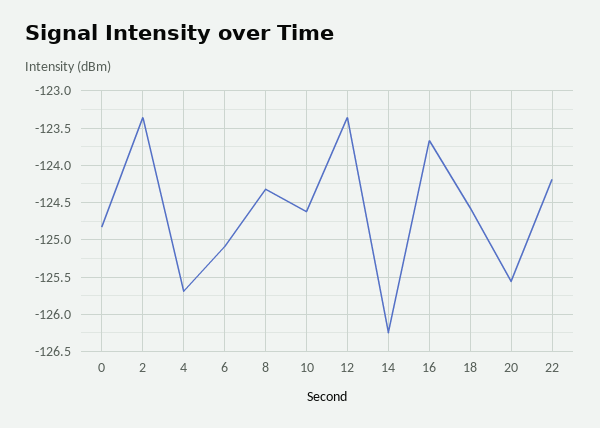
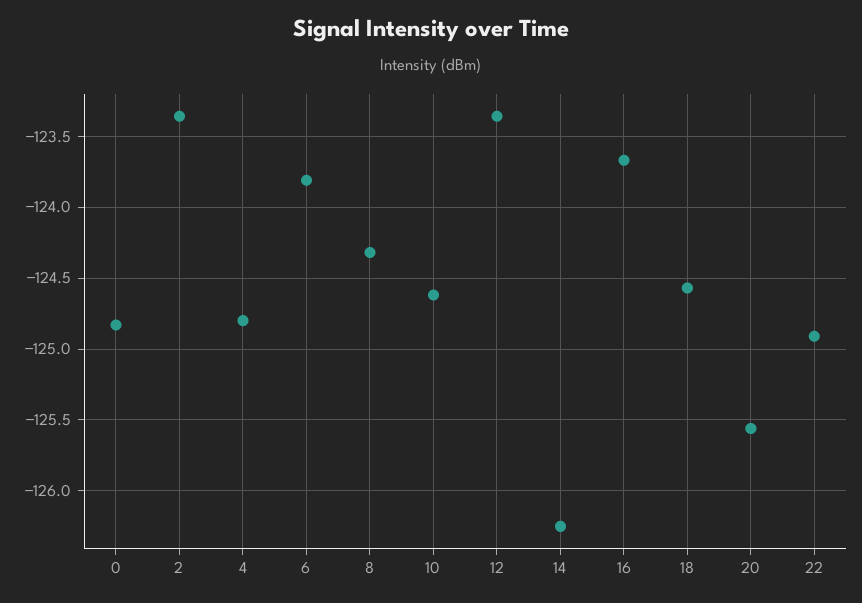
  {
    "0": -124.85,
    "2": -123.35,
-   "4": -125.7,
+   "4": -124.8,
-   "6": -125.1,
+   "6": -123.8,
    "8": -124.3,
    "10": -124.6,
    "12": -123.35,
    "14": -126.25,
    "16": -123.65,
    "18": -124.55,
    "20": -125.55,
-   "22": -124.2
+   "22": -124.9
  }

